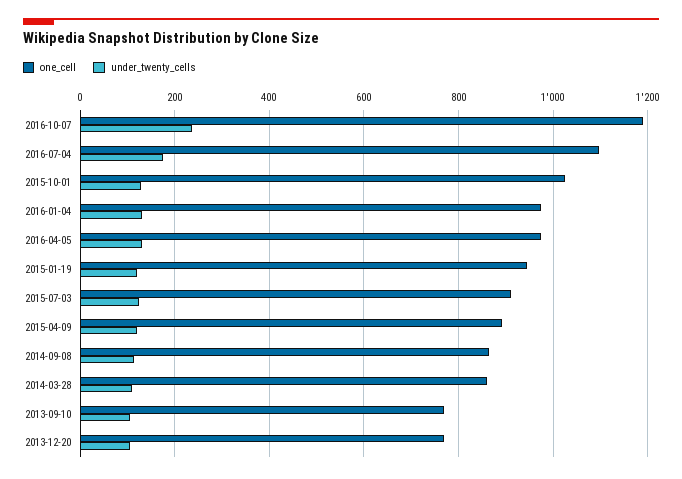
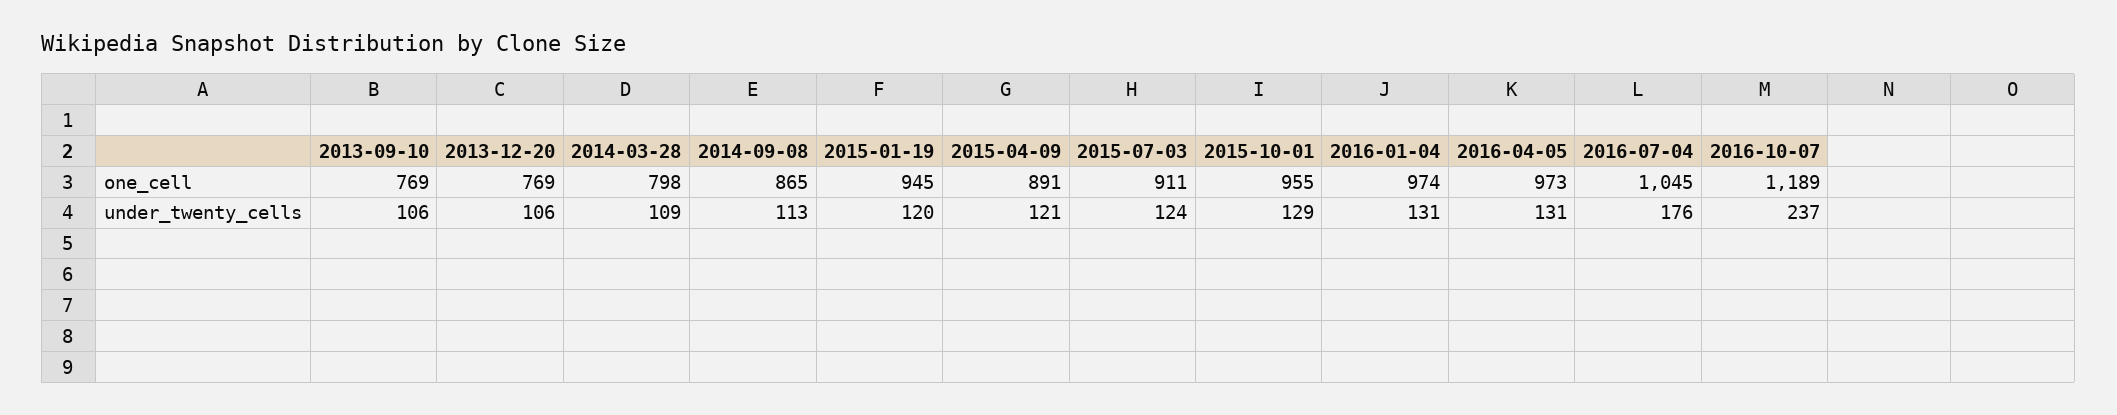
  {
    "one_cell": {
      "2016-10-07": 1189,
-     "2016-07-04": 1100,
+     "2016-07-04": 1045,
-     "2015-10-01": 1020,
+     "2015-10-01": 955,
      "2016-01-04": 974,
      "2016-04-05": 973,
      "2015-01-19": 945,
      "2015-07-03": 911,
      "2015-04-09": 891,
      "2014-09-08": 865,
-     "2014-03-28": 860,
+     "2014-03-28": 798,
      "2013-09-10": 769,
      "2013-12-20": 769
    },
    "under_twenty_cells": {
      "2016-10-07": 237,
      "2016-07-04": 176,
      "2015-10-01": 129,
      "2016-01-04": 131,
      "2016-04-05": 131,
      "2015-01-19": 120,
      "2015-07-03": 124,
      "2015-04-09": 121,
      "2014-09-08": 113,
      "2014-03-28": 109,
      "2013-09-10": 106,
      "2013-12-20": 106
    }
  }

